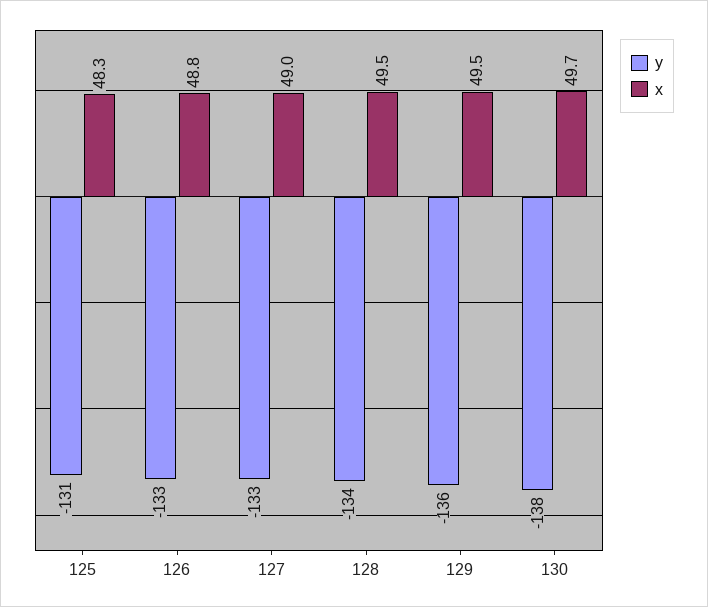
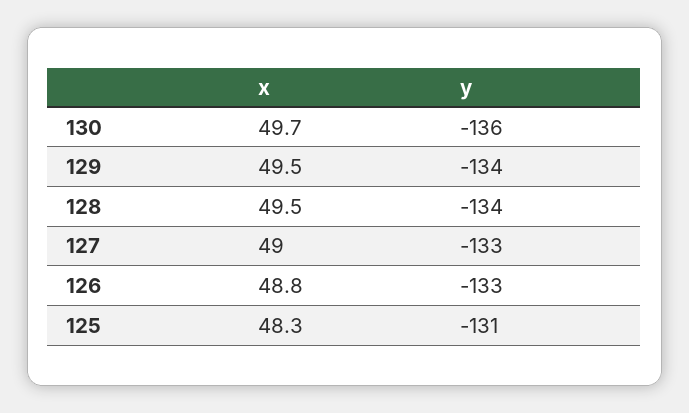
  {
    "y": {
      "125": -131,
      "126": -133,
      "127": -133,
      "128": -134,
-     "129": -136,
+     "129": -134,
-     "130": -138
+     "130": -136
    },
    "x": {
      "125": 48.3,
      "126": 48.8,
      "127": 49,
      "128": 49.5,
      "129": 49.5,
      "130": 49.7
    }
  }

